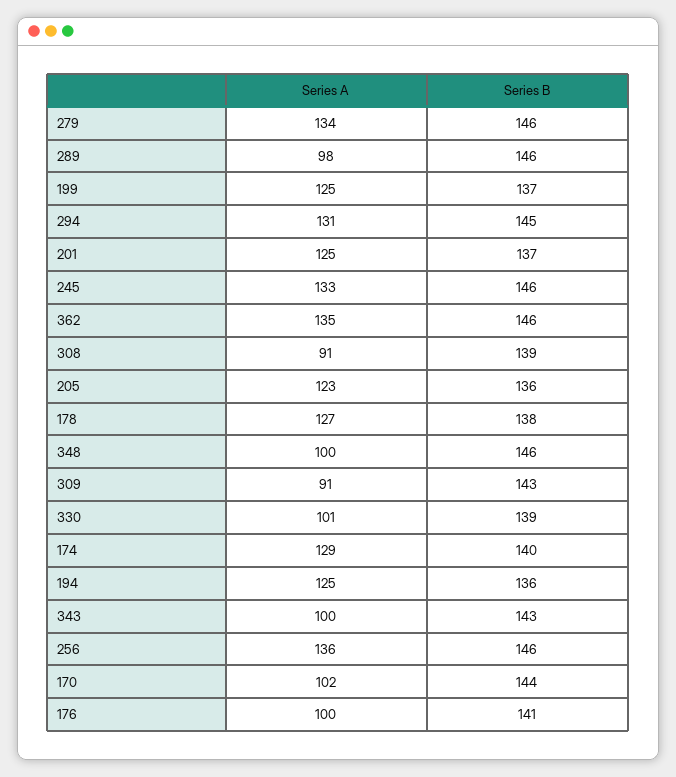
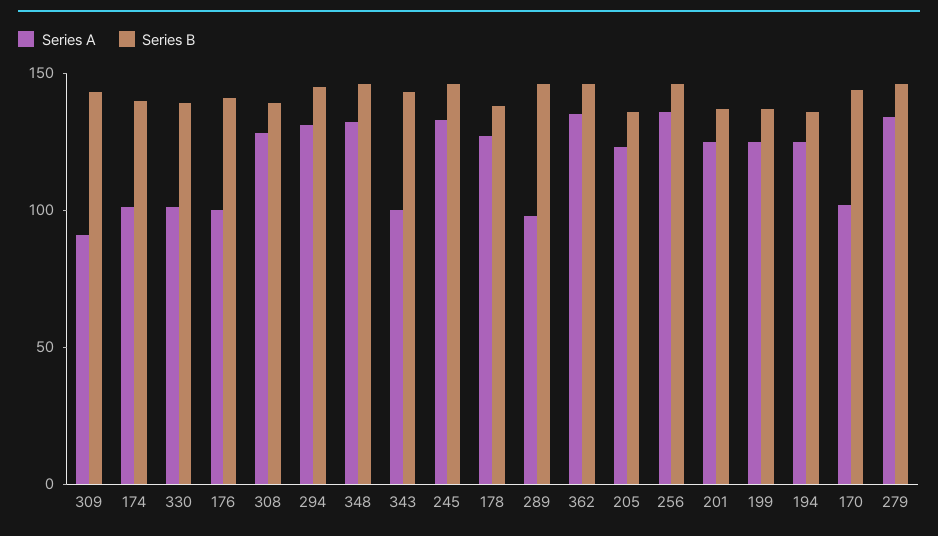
  {
    "Series A": {
      "279": 134,
      "289": 98,
      "199": 125,
      "294": 131,
      "201": 125,
      "245": 133,
      "362": 135,
-     "308": 91,
+     "308": 130,
      "205": 123,
      "178": 127,
-     "348": 100,
+     "348": 130,
      "309": 91,
      "330": 101,
-     "174": 129,
+     "174": 100,
      "194": 125,
      "343": 100,
      "256": 136,
      "170": 102,
      "176": 100
    },
    "Series B": {
      "279": 146,
      "289": 146,
      "199": 137,
      "294": 145,
      "201": 137,
      "245": 146,
      "362": 146,
      "308": 139,
      "205": 136,
      "178": 138,
      "348": 146,
      "309": 143,
      "330": 139,
      "174": 140,
      "194": 136,
      "343": 143,
      "256": 146,
      "170": 144,
      "176": 141
    }
  }

